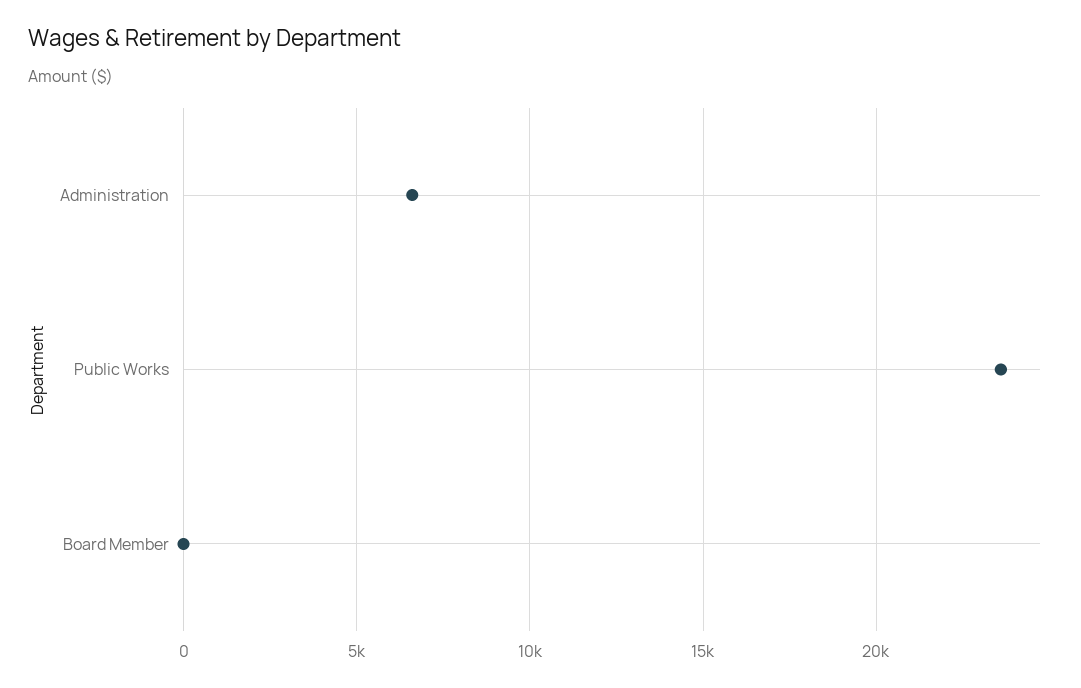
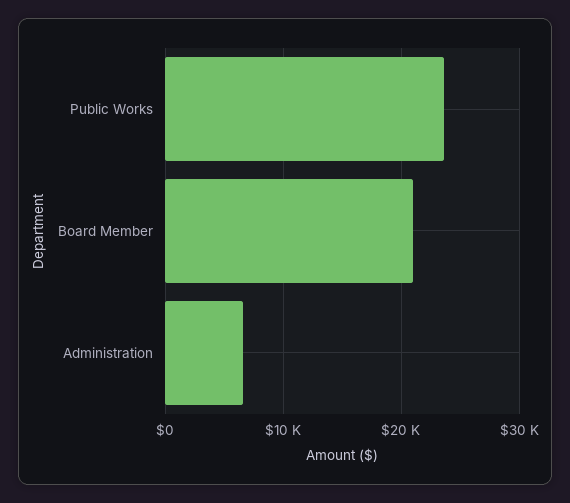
  {
    "Administration": 6500,
    "Public Works": 23500,
-   "Board Member": 0
+   "Board Member": 21000
  }

